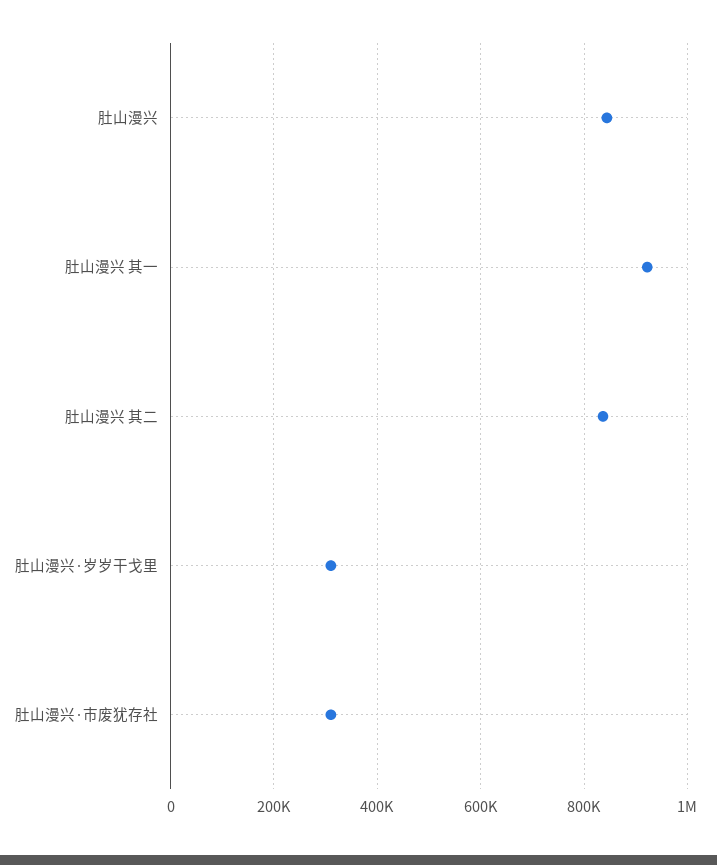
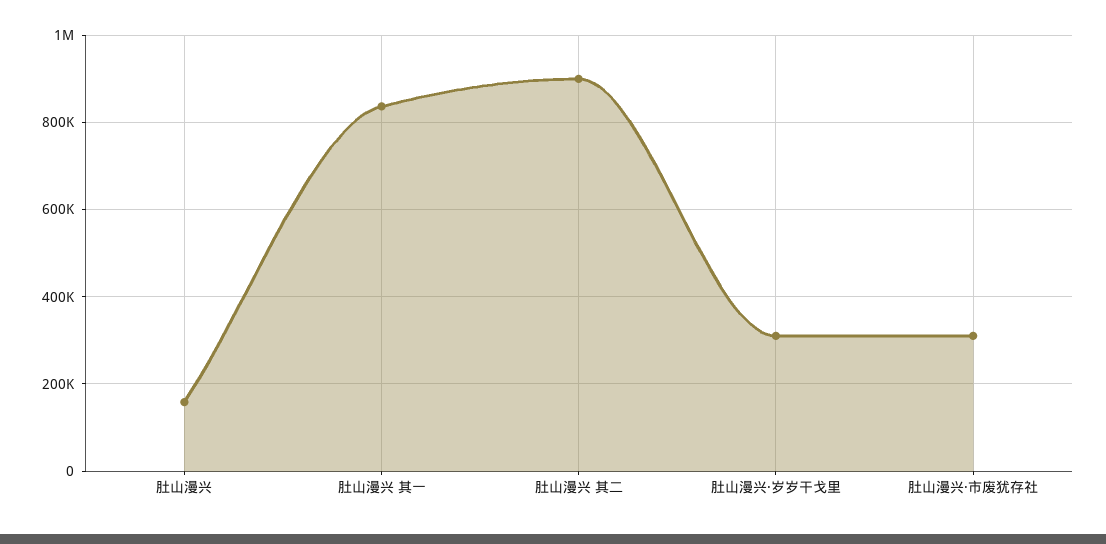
  {
-   "肚山漫兴": 840000,
+   "肚山漫兴": 160000,
-   "肚山漫兴 其一": 920000,
+   "肚山漫兴 其一": 840000,
-   "肚山漫兴 其二": 840000,
+   "肚山漫兴 其二": 900000,
    "肚山漫兴·岁岁干戈里": 320000,
    "肚山漫兴·市废犹存社": 320000
  }

